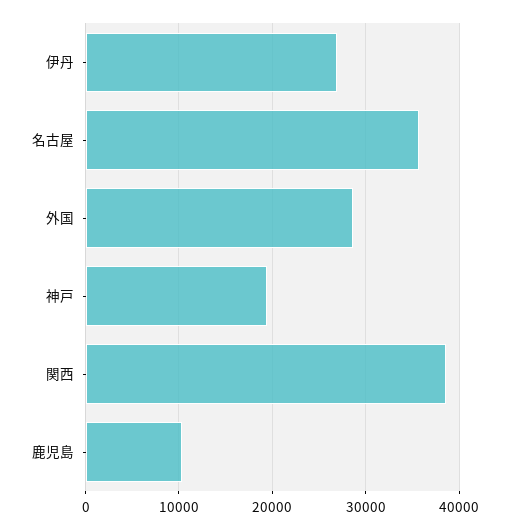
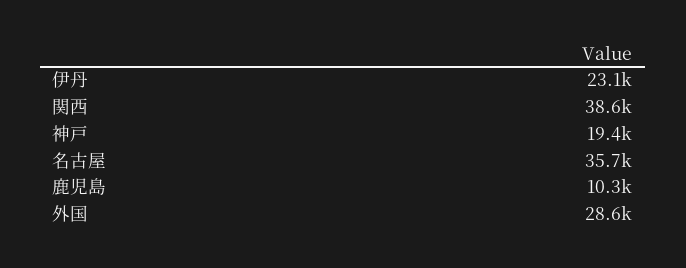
  {
-   "伊丹": 27000,
+   "伊丹": 23100,
    "名古屋": 35700,
    "外国": 28600,
    "神戸": 19400,
    "関西": 38600,
    "鹿児島": 10300
  }

